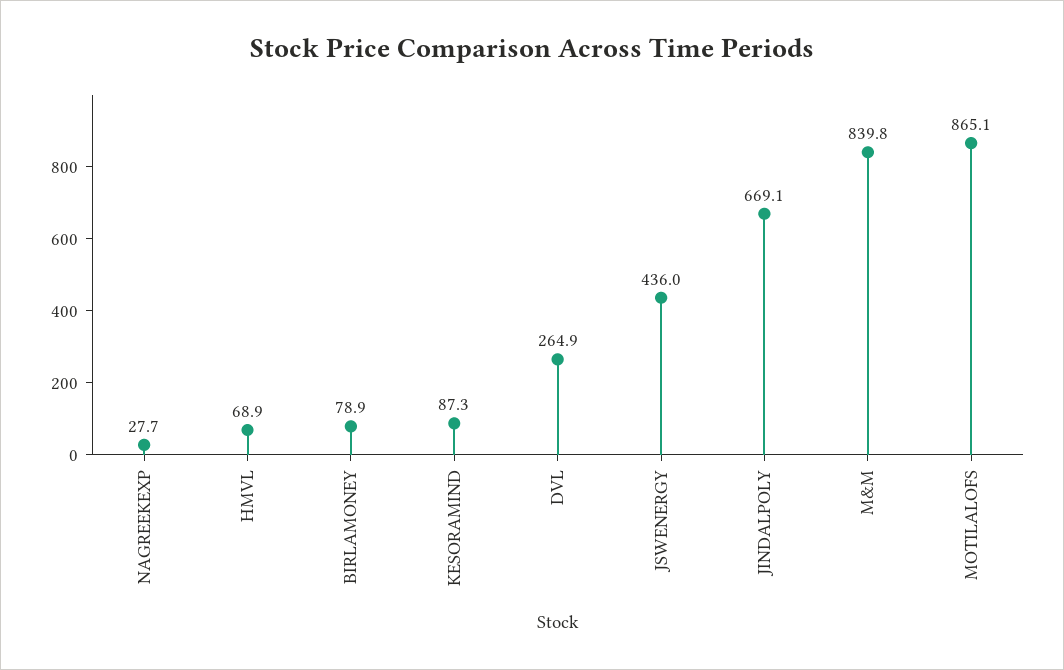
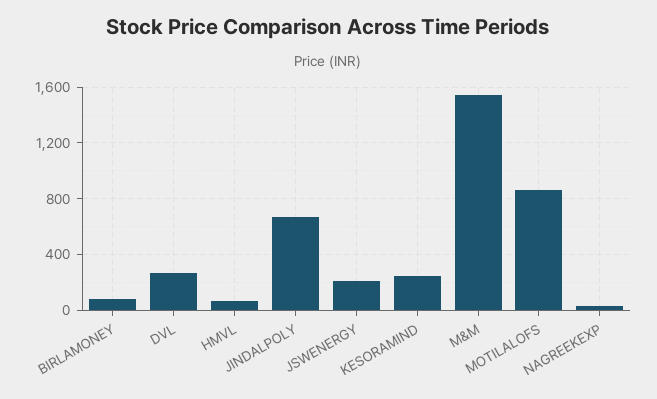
  {
    "NAGREEKEXP": 27.7,
    "HMVL": 68.9,
    "BIRLAMONEY": 78.9,
-   "KESORAMIND": 87.3,
+   "KESORAMIND": 250,
    "DVL": 264.9,
-   "JSWENERGY": 436,
+   "JSWENERGY": 200,
    "JINDALPOLY": 669.1,
-   "M&M": 839.8,
+   "M&M": 1550,
    "MOTILALOFS": 865.1
  }

